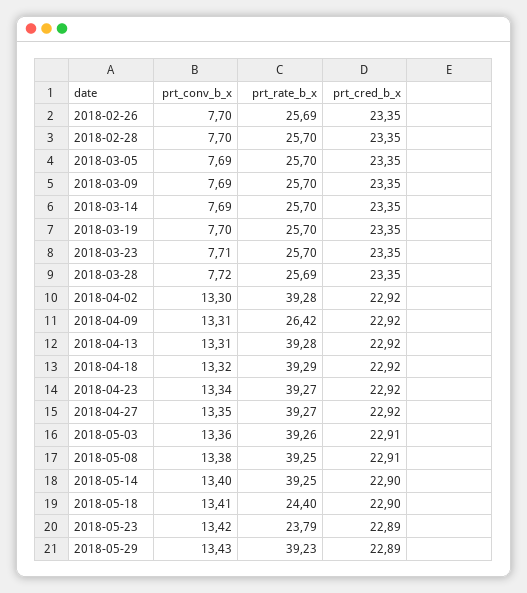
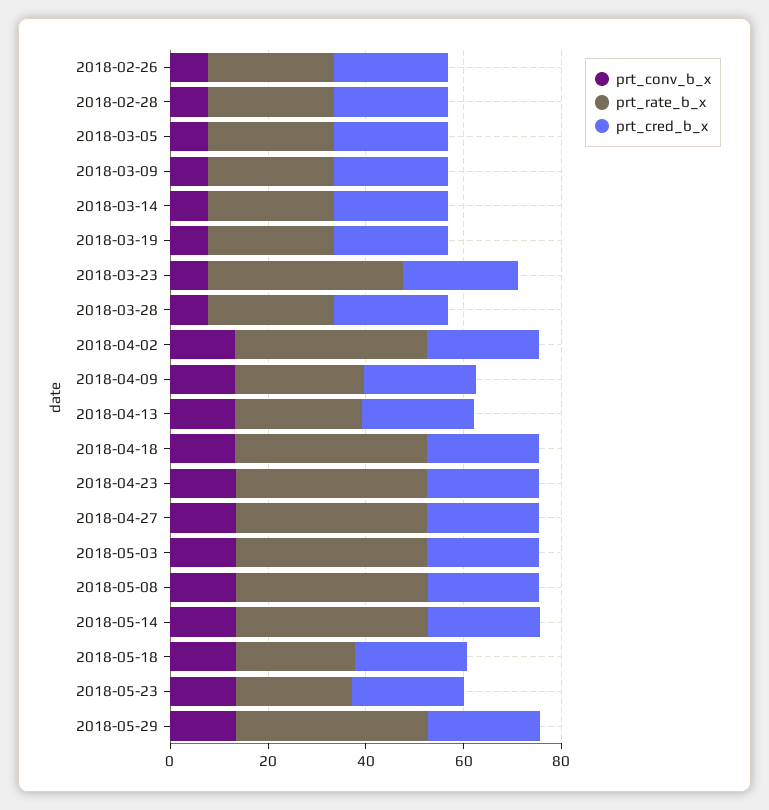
  {
    "prt_conv_b_x": {
      "2018-02-26": 7.7,
      "2018-02-28": 7.7,
      "2018-03-05": 7.69,
      "2018-03-09": 7.69,
      "2018-03-14": 7.69,
      "2018-03-19": 7.7,
      "2018-03-23": 7.71,
      "2018-03-28": 7.72,
      "2018-04-02": 13.3,
      "2018-04-09": 13.31,
      "2018-04-13": 13.31,
      "2018-04-18": 13.32,
      "2018-04-23": 13.34,
      "2018-04-27": 13.35,
      "2018-05-03": 13.36,
      "2018-05-08": 13.38,
      "2018-05-14": 13.4,
      "2018-05-18": 13.41,
      "2018-05-23": 13.42,
      "2018-05-29": 13.43
    },
    "prt_rate_b_x": {
      "2018-02-26": 25.69,
      "2018-02-28": 25.7,
      "2018-03-05": 25.7,
      "2018-03-09": 25.7,
      "2018-03-14": 25.7,
      "2018-03-19": 25.7,
-     "2018-03-23": 25.7,
+     "2018-03-23": 40,
      "2018-03-28": 25.69,
      "2018-04-02": 39.28,
      "2018-04-09": 26.42,
-     "2018-04-13": 39.28,
+     "2018-04-13": 25,
      "2018-04-18": 39.29,
      "2018-04-23": 39.27,
      "2018-04-27": 39.27,
      "2018-05-03": 39.26,
      "2018-05-08": 39.25,
      "2018-05-14": 39.25,
      "2018-05-18": 24.4,
      "2018-05-23": 23.79,
      "2018-05-29": 39.23
    },
    "prt_cred_b_x": {
      "2018-02-26": 23.35,
      "2018-02-28": 23.35,
      "2018-03-05": 23.35,
      "2018-03-09": 23.35,
      "2018-03-14": 23.35,
      "2018-03-19": 23.35,
      "2018-03-23": 23.35,
      "2018-03-28": 23.35,
      "2018-04-02": 22.92,
      "2018-04-09": 22.92,
      "2018-04-13": 22.92,
      "2018-04-18": 22.92,
      "2018-04-23": 22.92,
      "2018-04-27": 22.92,
      "2018-05-03": 22.91,
      "2018-05-08": 22.91,
      "2018-05-14": 22.9,
      "2018-05-18": 22.9,
      "2018-05-23": 22.89,
      "2018-05-29": 22.89
    }
  }

